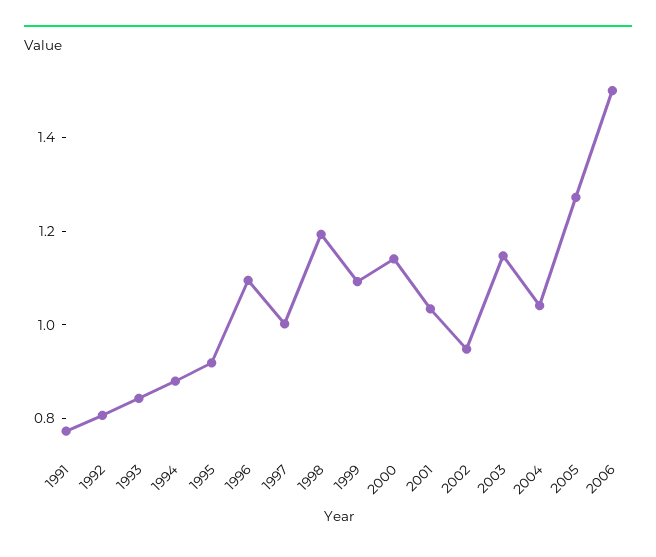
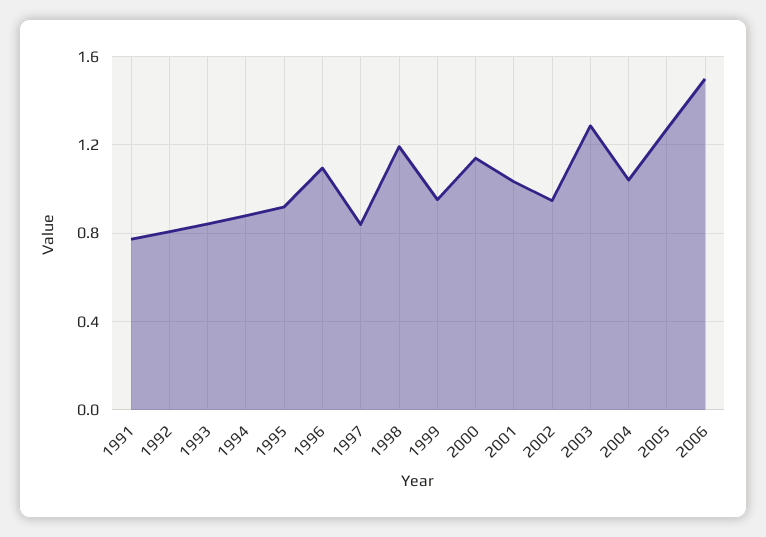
  {
    "1991": 0.75,
    "1992": 0.8,
    "1993": 0.85,
    "1994": 0.9,
    "1995": 0.9,
    "1996": 1.1,
-   "1997": 1,
+   "1997": 0.85,
    "1998": 1.2,
-   "1999": 1.1,
+   "1999": 0.95,
    "2000": 1.15,
    "2001": 1.05,
    "2002": 0.95,
-   "2003": 1.15,
+   "2003": 1.3,
    "2004": 1.05,
    "2005": 1.25,
    "2006": 1.5
  }

